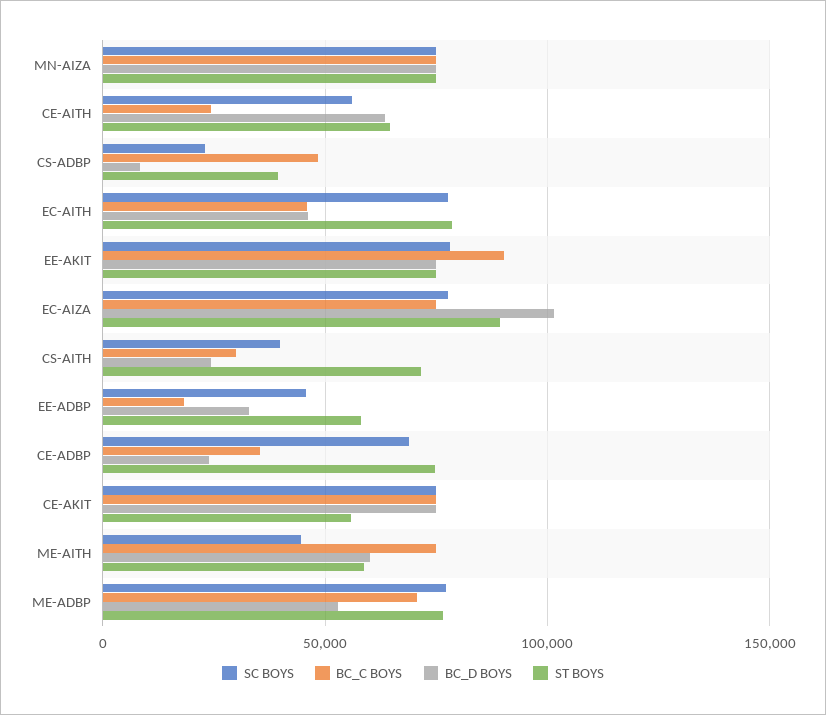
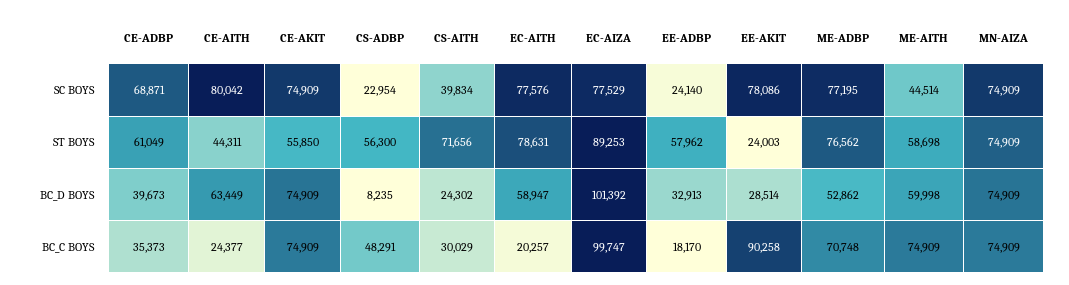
  {
    "SC BOYS": {
      "MN-AIZA": 74909,
-     "CE-AITH": 55000,
+     "CE-AITH": 80042,
      "CS-ADBP": 22954,
      "EC-AITH": 77576,
      "EE-AKIT": 78086,
      "EC-AIZA": 77529,
      "CS-AITH": 39834,
-     "EE-ADBP": 45000,
+     "EE-ADBP": 24140,
      "CE-ADBP": 68871,
      "CE-AKIT": 74909,
      "ME-AITH": 44514,
      "ME-ADBP": 77195
    },
    "BC_C BOYS": {
      "MN-AIZA": 74909,
      "CE-AITH": 24377,
      "CS-ADBP": 48291,
-     "EC-AITH": 45000,
+     "EC-AITH": 20257,
      "EE-AKIT": 90258,
-     "EC-AIZA": 75000,
+     "EC-AIZA": 99747,
      "CS-AITH": 30029,
      "EE-ADBP": 18170,
      "CE-ADBP": 35373,
      "CE-AKIT": 74909,
      "ME-AITH": 74909,
      "ME-ADBP": 70748
    },
    "BC_D BOYS": {
      "MN-AIZA": 74909,
      "CE-AITH": 63449,
      "CS-ADBP": 8235,
-     "EC-AITH": 45000,
+     "EC-AITH": 58947,
-     "EE-AKIT": 75000,
+     "EE-AKIT": 28514,
      "EC-AIZA": 101392,
      "CS-AITH": 24302,
      "EE-ADBP": 32913,
-     "CE-ADBP": 25000,
+     "CE-ADBP": 39673,
      "CE-AKIT": 74909,
      "ME-AITH": 59998,
      "ME-ADBP": 52862
    },
    "ST BOYS": {
      "MN-AIZA": 74909,
-     "CE-AITH": 65000,
+     "CE-AITH": 44311,
-     "CS-ADBP": 40000,
+     "CS-ADBP": 56300,
      "EC-AITH": 78631,
-     "EE-AKIT": 75000,
+     "EE-AKIT": 24003,
      "EC-AIZA": 89253,
      "CS-AITH": 71656,
      "EE-ADBP": 57962,
-     "CE-ADBP": 75000,
+     "CE-ADBP": 61049,
      "CE-AKIT": 55850,
      "ME-AITH": 58698,
      "ME-ADBP": 76562
    }
  }

